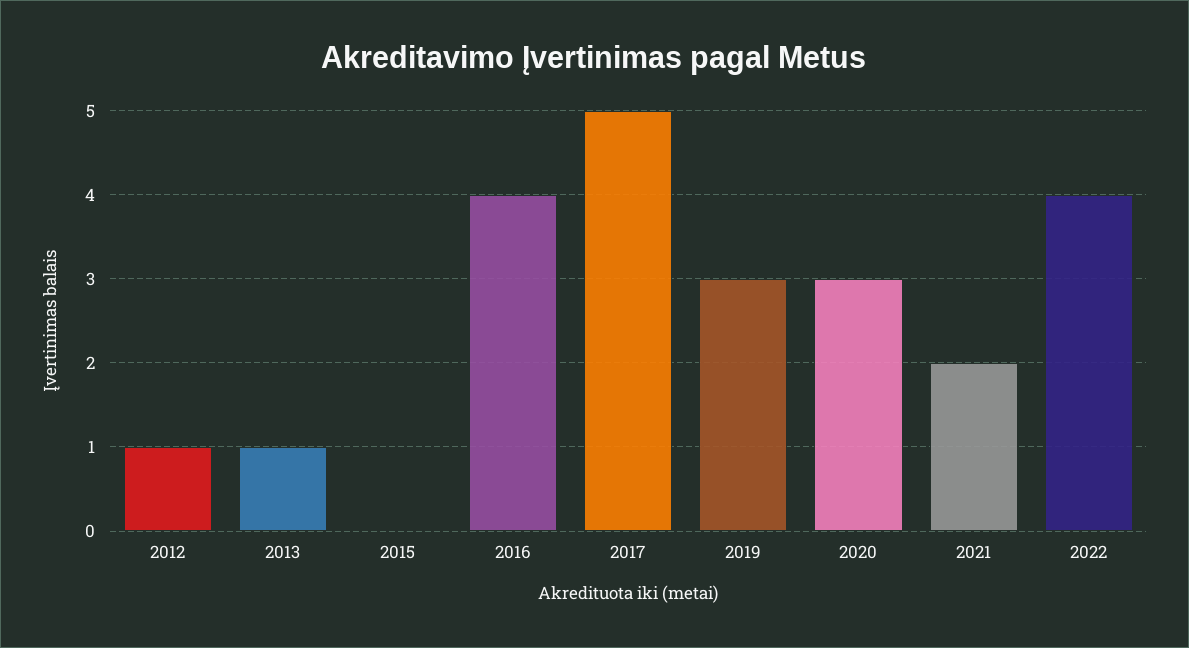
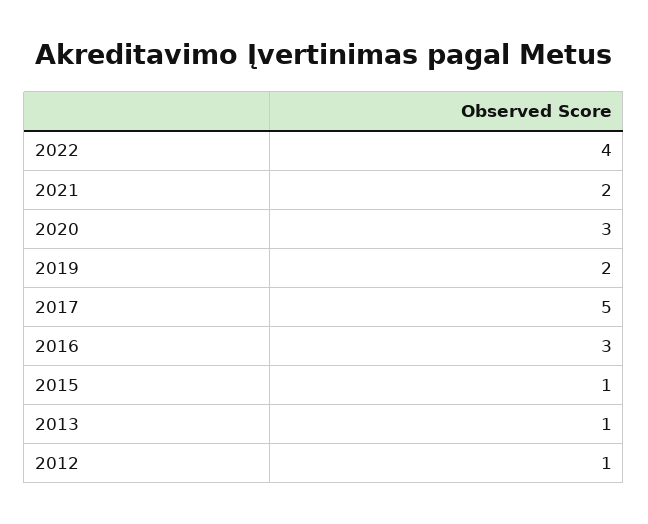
  {
    "2012": 1,
    "2013": 1,
-   "2015": 0,
+   "2015": 1,
-   "2016": 4,
+   "2016": 3,
    "2017": 5,
-   "2019": 3,
+   "2019": 2,
    "2020": 3,
    "2021": 2,
    "2022": 4
  }

